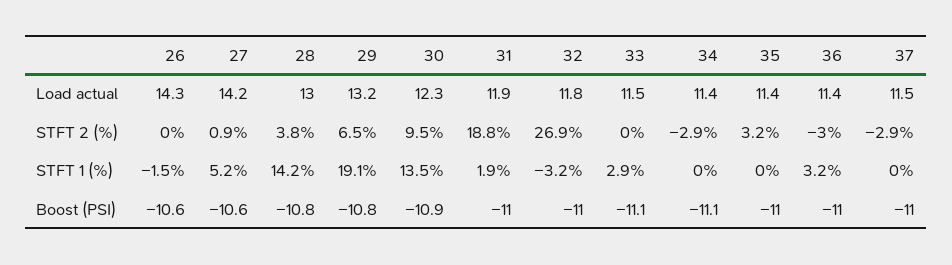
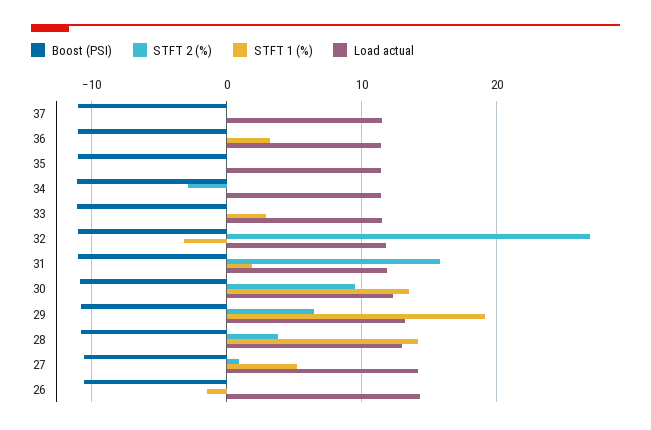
  {
    "Load actual": {
      "26": 14.3,
      "27": 14.2,
      "28": 13,
      "29": 13.2,
      "30": 12.3,
      "31": 11.9,
      "32": 11.8,
      "33": 11.5,
      "34": 11.4,
      "35": 11.4,
      "36": 11.4,
      "37": 11.5
    },
    "STFT 2 (%)": {
      "26": 0,
      "27": 0.9,
      "28": 3.8,
      "29": 6.5,
      "30": 9.5,
-     "31": 18.8,
+     "31": 16,
      "32": 26.9,
      "33": 0,
      "34": -2.9,
-     "35": 3.2,
+     "35": 0,
-     "36": -3,
+     "36": 0,
-     "37": -2.9
+     "37": 0
    },
    "STFT 1 (%)": {
      "26": -1.5,
      "27": 5.2,
      "28": 14.2,
      "29": 19.1,
      "30": 13.5,
      "31": 1.9,
      "32": -3.2,
      "33": 2.9,
      "34": 0,
      "35": 0,
      "36": 3.2,
      "37": 0
    },
    "Boost (PSI)": {
      "26": -10.6,
      "27": -10.6,
      "28": -10.8,
      "29": -10.8,
      "30": -10.9,
      "31": -11,
      "32": -11,
      "33": -11.1,
      "34": -11.1,
      "35": -11,
      "36": -11,
      "37": -11
    }
  }

